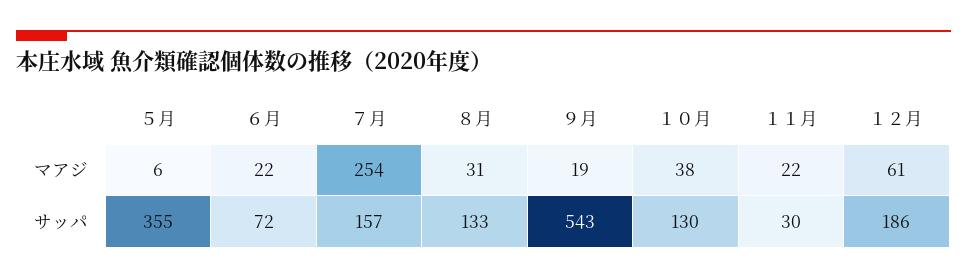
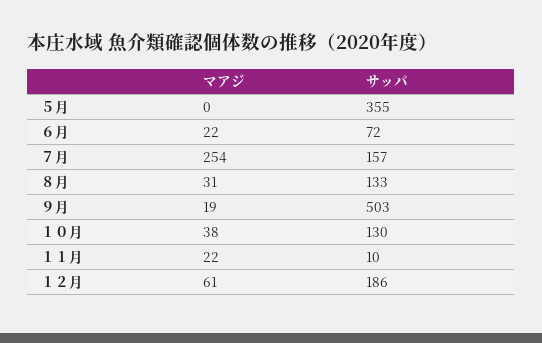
  {
    "５月": {
-     "マアジ": 6,
+     "マアジ": 0,
      "サッパ": 355
    },
    "６月": {
      "マアジ": 22,
      "サッパ": 72
    },
    "７月": {
      "マアジ": 254,
      "サッパ": 157
    },
    "８月": {
      "マアジ": 31,
      "サッパ": 133
    },
    "９月": {
      "マアジ": 19,
-     "サッパ": 543
+     "サッパ": 503
    },
    "１０月": {
      "マアジ": 38,
      "サッパ": 130
    },
    "１１月": {
      "マアジ": 22,
-     "サッパ": 30
+     "サッパ": 10
    },
    "１２月": {
      "マアジ": 61,
      "サッパ": 186
    }
  }

